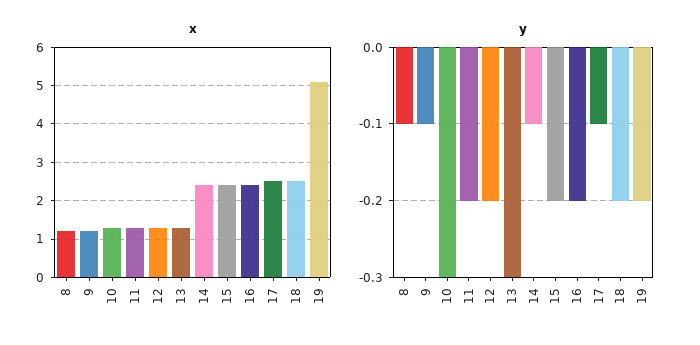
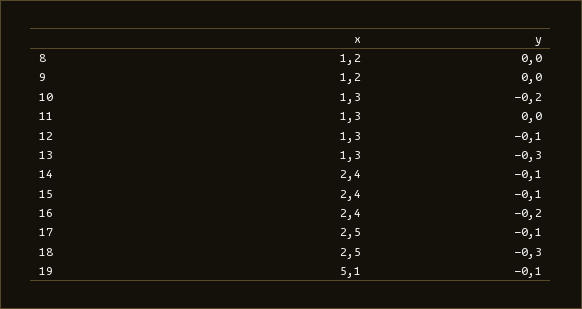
  {
    "x": {
      "8": 1.2,
      "9": 1.2,
      "10": 1.3,
      "11": 1.3,
      "12": 1.3,
      "13": 1.3,
      "14": 2.4,
      "15": 2.4,
      "16": 2.4,
      "17": 2.5,
      "18": 2.5,
      "19": 5.1
    },
    "y": {
-     "8": -0.1,
+     "8": 0,
-     "9": -0.1,
+     "9": 0,
-     "10": -0.3,
+     "10": -0.2,
-     "11": -0.2,
+     "11": 0,
-     "12": -0.2,
+     "12": -0.1,
      "13": -0.3,
      "14": -0.1,
-     "15": -0.2,
+     "15": -0.1,
      "16": -0.2,
      "17": -0.1,
-     "18": -0.2,
+     "18": -0.3,
-     "19": -0.2
+     "19": -0.1
    }
  }

